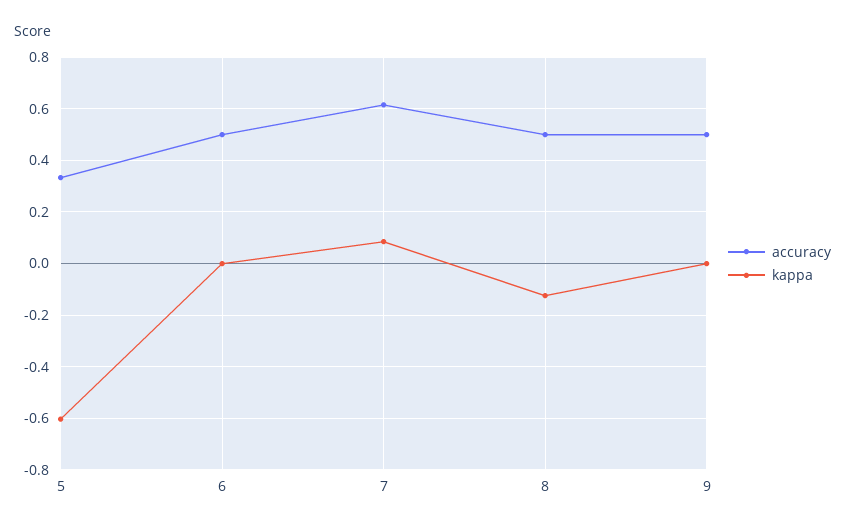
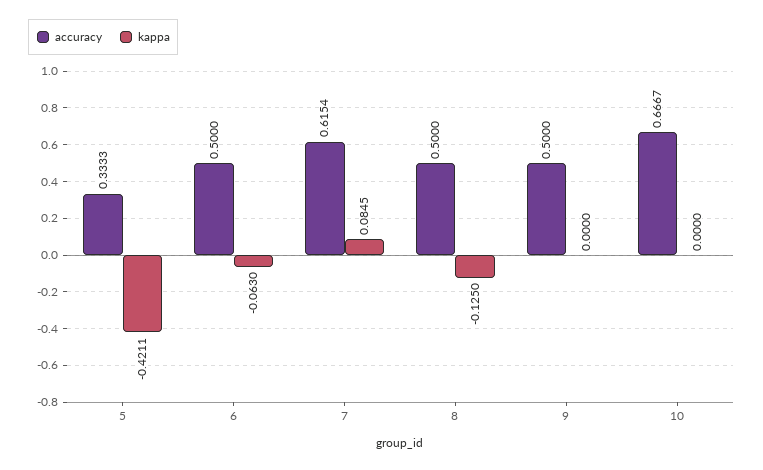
  {
    "accuracy": {
      "5": 0.3333,
      "6": 0.5,
      "7": 0.6154,
      "8": 0.5,
-     "9": 0.5
+     "9": 0.5,
+     "10": 0.6667
    },
    "kappa": {
-     "5": -0.6,
+     "5": -0.4211,
-     "6": 0,
+     "6": -0.063,
      "7": 0.0845,
      "8": -0.125,
-     "9": 0
+     "9": 0,
+     "10": 0
    }
  }

